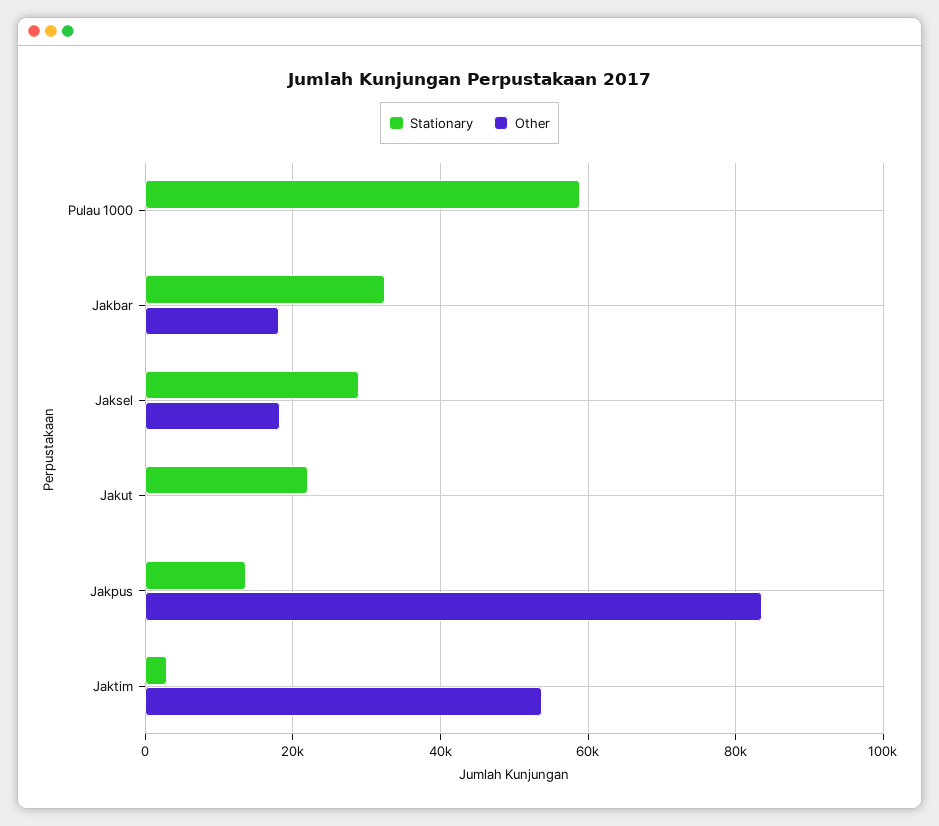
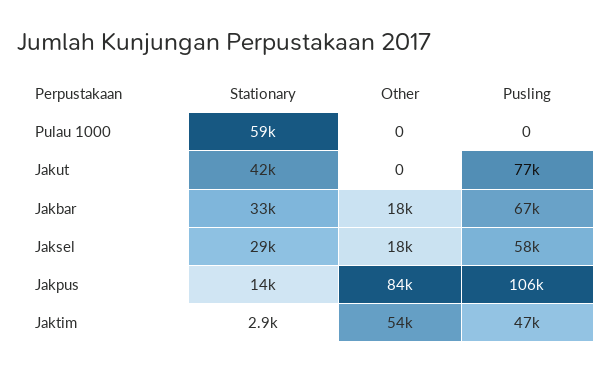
  {
    "Stationary": {
      "Pulau 1000": 59000,
      "Jakbar": 33000,
      "Jaksel": 29000,
-     "Jakut": 22000,
+     "Jakut": 42000,
      "Jakpus": 14000,
      "Jaktim": 2900
    },
    "Other": {
      "Pulau 1000": 0,
      "Jakbar": 18000,
      "Jaksel": 18000,
      "Jakut": 0,
      "Jakpus": 84000,
      "Jaktim": 54000
-   }
+   },
+   "Pusling": {
+     "Pulau 1000": 0,
+     "Jakut": 77000,
+     "Jakbar": 67000,
+     "Jaksel": 58000,
+     "Jakpus": 106000,
+     "Jaktim": 47000
+   }
  }

